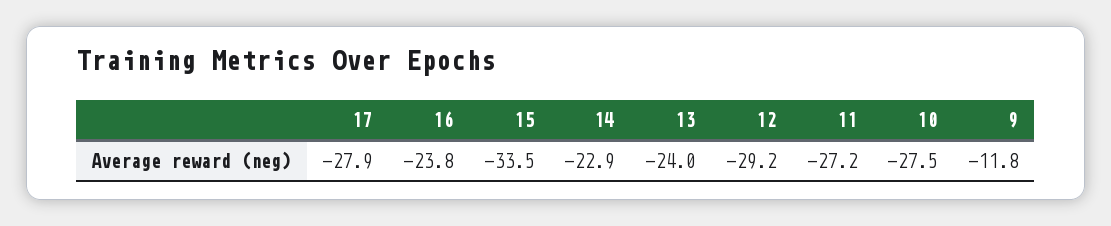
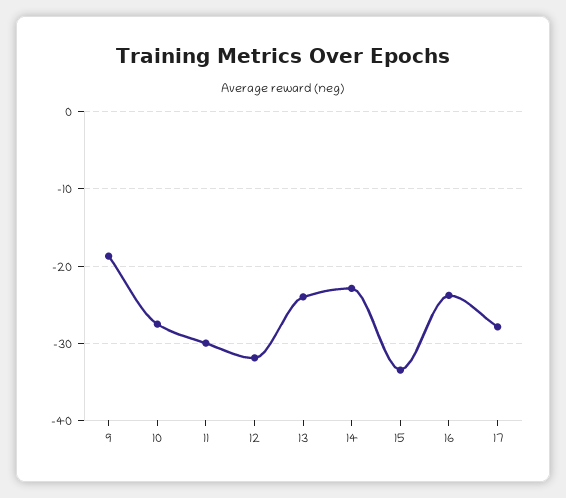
  {
    "17": -27.9,
    "16": -23.8,
    "15": -33.5,
    "14": -22.9,
    "13": -24,
-   "12": -29.2,
+   "12": -32,
-   "11": -27.2,
+   "11": -30,
    "10": -27.5,
-   "9": -11.8
+   "9": -19
  }

